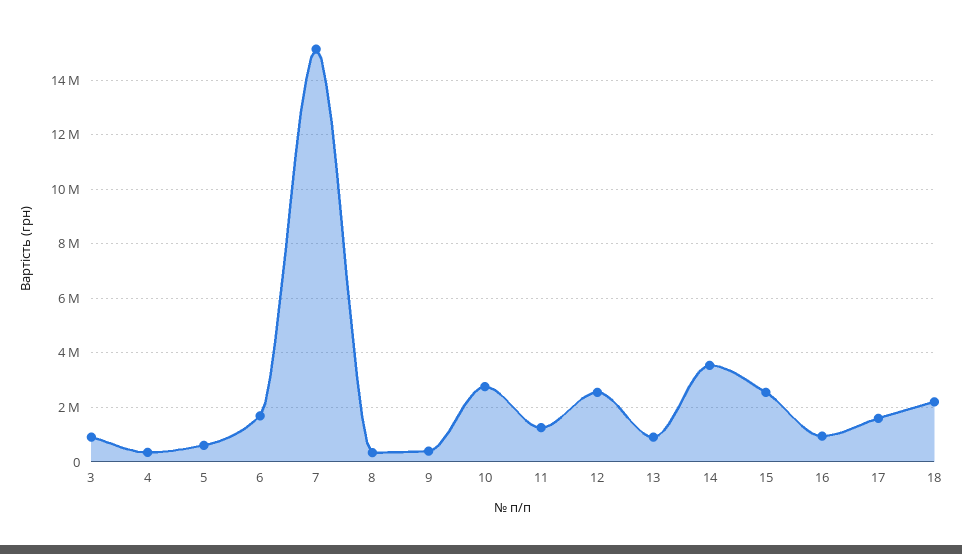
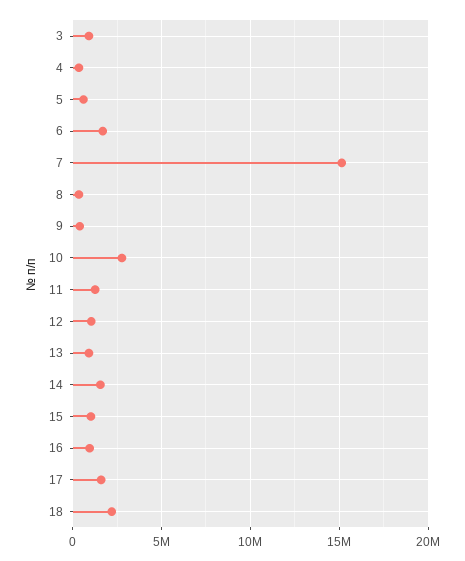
  {
    "3": 1000000,
    "4": 250000,
    "5": 500000,
    "6": 1750000,
    "7": 15250000,
    "8": 250000,
    "9": 500000,
    "10": 2750000,
    "11": 1250000,
-   "12": 2500000,
+   "12": 1000000,
    "13": 1000000,
-   "14": 3500000,
+   "14": 1500000,
-   "15": 2500000,
+   "15": 1000000,
    "16": 1000000,
    "17": 1500000,
    "18": 2250000
  }

